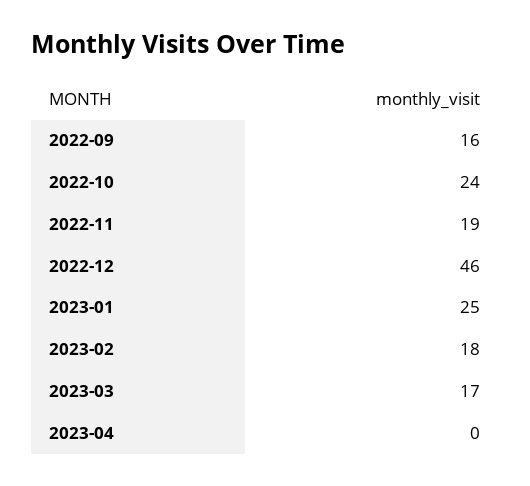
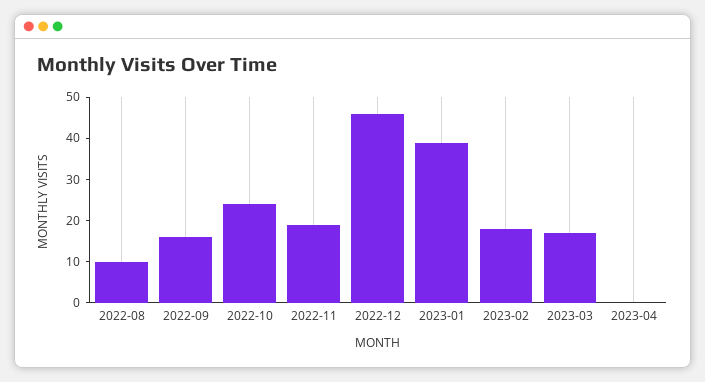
  {
    "2022-09": 16,
    "2022-10": 24,
    "2022-11": 19,
    "2022-12": 46,
-   "2023-01": 25,
+   "2023-01": 40,
    "2023-02": 18,
    "2023-03": 17,
-   "2023-04": 0
+   "2023-04": 0,
+   "2022-08": 10
  }

